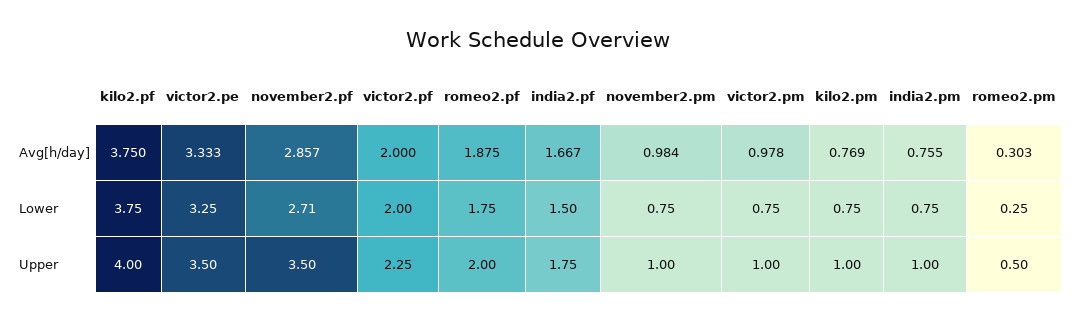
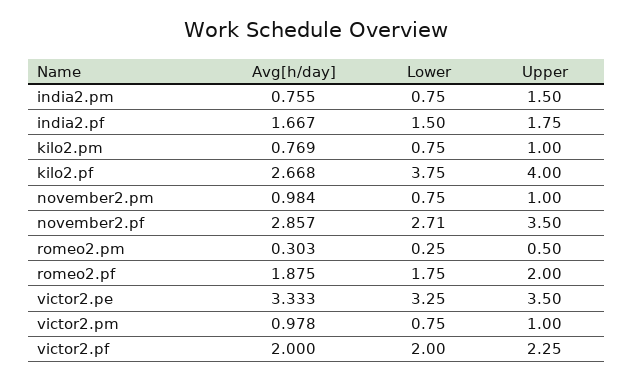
  {
    "kilo2.pf": {
-     "Avg[h/day]": 3.75,
+     "Avg[h/day]": 2.668,
      "Lower": 3.75,
      "Upper": 4
    },
    "victor2.pe": {
      "Avg[h/day]": 3.333,
      "Lower": 3.25,
      "Upper": 3.5
    },
    "november2.pf": {
      "Avg[h/day]": 2.857,
      "Lower": 2.71,
      "Upper": 3.5
    },
    "victor2.pf": {
      "Avg[h/day]": 2,
      "Lower": 2,
      "Upper": 2.25
    },
    "romeo2.pf": {
      "Avg[h/day]": 1.875,
      "Lower": 1.75,
      "Upper": 2
    },
    "india2.pf": {
      "Avg[h/day]": 1.667,
      "Lower": 1.5,
      "Upper": 1.75
    },
    "november2.pm": {
      "Avg[h/day]": 0.984,
      "Lower": 0.75,
      "Upper": 1
    },
    "victor2.pm": {
      "Avg[h/day]": 0.978,
      "Lower": 0.75,
      "Upper": 1
    },
    "kilo2.pm": {
      "Avg[h/day]": 0.769,
      "Lower": 0.75,
      "Upper": 1
    },
    "india2.pm": {
      "Avg[h/day]": 0.755,
      "Lower": 0.75,
-     "Upper": 1
+     "Upper": 1.5
    },
    "romeo2.pm": {
      "Avg[h/day]": 0.303,
      "Lower": 0.25,
      "Upper": 0.5
    }
  }

